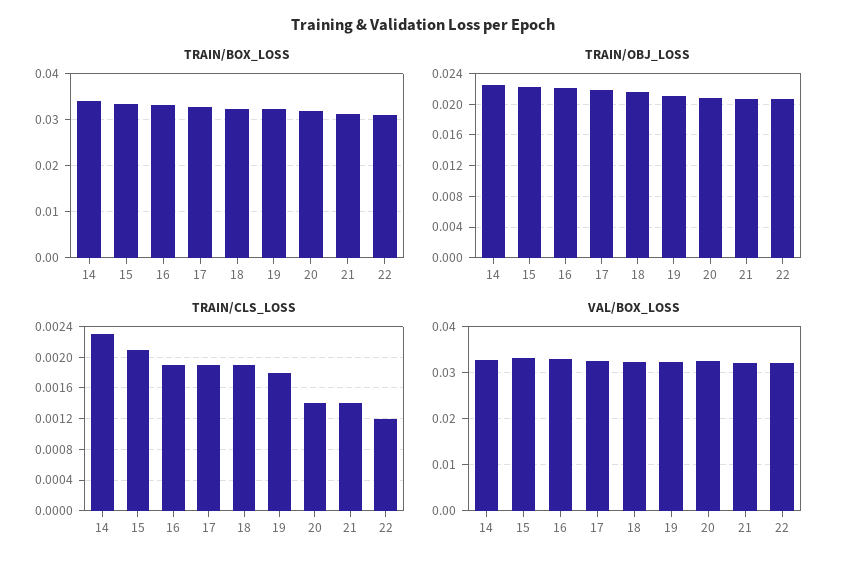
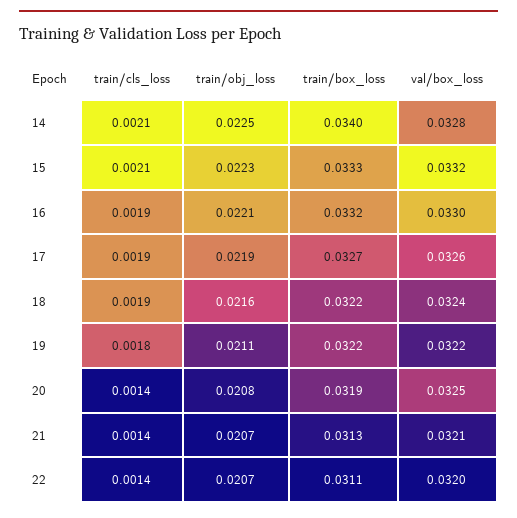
  {
    "TRAIN/BOX_LOSS": {
      "14": 0.034,
      "15": 0.0333,
      "16": 0.0332,
      "17": 0.0327,
      "18": 0.0322,
      "19": 0.0322,
      "20": 0.0319,
      "21": 0.0313,
      "22": 0.0311
    },
    "TRAIN/OBJ_LOSS": {
      "14": 0.0225,
      "15": 0.0223,
      "16": 0.0221,
      "17": 0.0219,
      "18": 0.0216,
      "19": 0.0211,
      "20": 0.0208,
      "21": 0.0207,
      "22": 0.0207
    },
    "TRAIN/CLS_LOSS": {
-     "14": 0.0023,
+     "14": 0.0021,
      "15": 0.0021,
      "16": 0.0019,
      "17": 0.0019,
      "18": 0.0019,
      "19": 0.0018,
      "20": 0.0014,
      "21": 0.0014,
-     "22": 0.0012
+     "22": 0.0014
    },
    "VAL/BOX_LOSS": {
      "14": 0.0328,
      "15": 0.0332,
      "16": 0.033,
      "17": 0.0326,
      "18": 0.0324,
      "19": 0.0322,
      "20": 0.0325,
      "21": 0.0321,
      "22": 0.032
    }
  }

